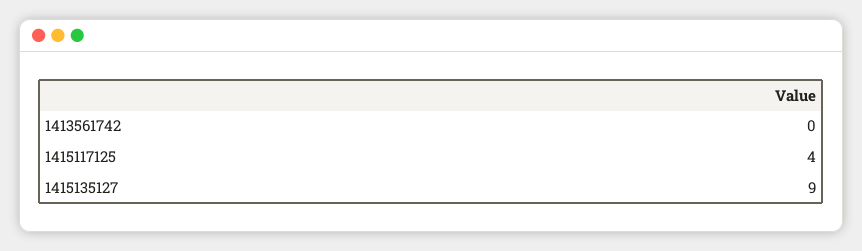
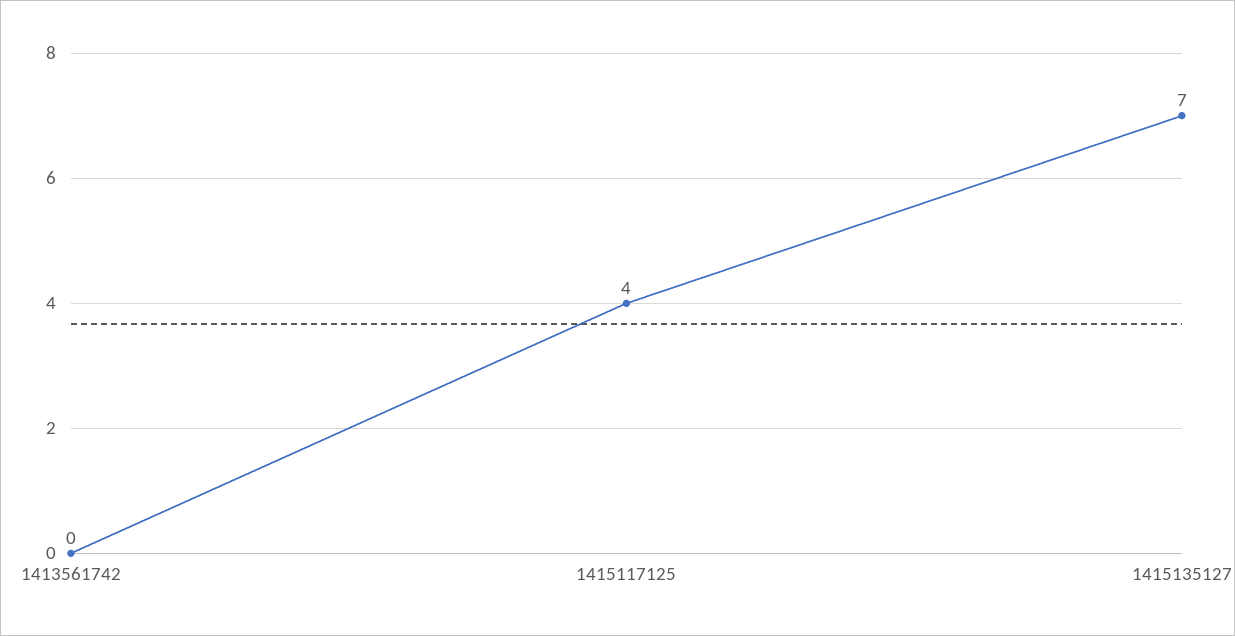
  {
    "1413561742": 0,
    "1415117125": 4,
-   "1415135127": 9
+   "1415135127": 7
  }

